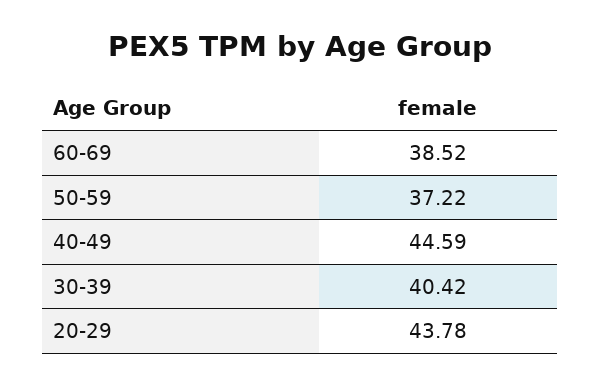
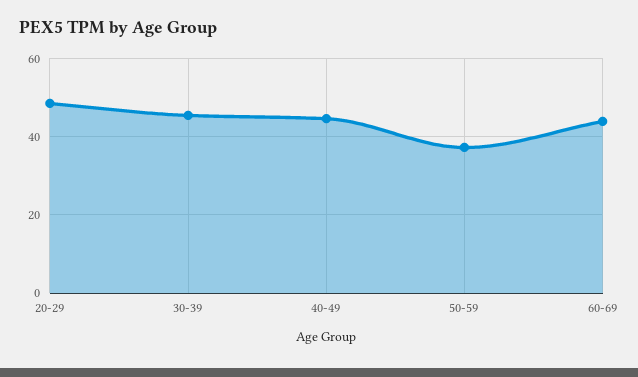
  {
-   "60-69": 38.52,
+   "60-69": 44,
    "50-59": 37.22,
    "40-49": 44.59,
-   "30-39": 40.42,
+   "30-39": 46,
-   "20-29": 43.78
+   "20-29": 48
  }

